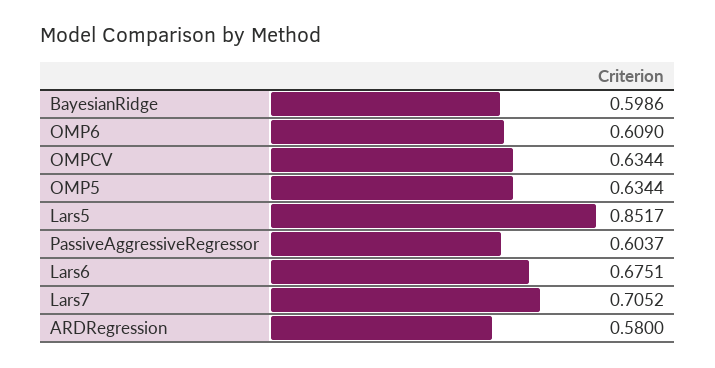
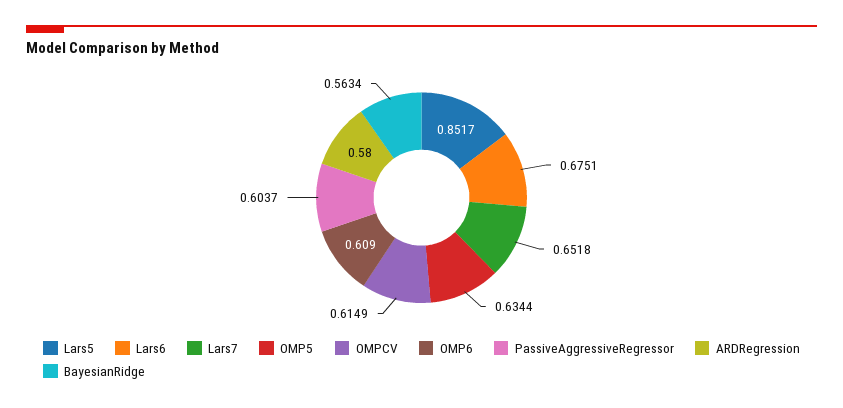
  {
-   "BayesianRidge": 0.5986,
+   "BayesianRidge": 0.5634,
    "OMP6": 0.609,
-   "OMPCV": 0.6344,
+   "OMPCV": 0.6149,
    "OMP5": 0.6344,
    "Lars5": 0.8517,
    "PassiveAggressiveRegressor": 0.6037,
    "Lars6": 0.6751,
-   "Lars7": 0.7052,
+   "Lars7": 0.6518,
    "ARDRegression": 0.58
  }

